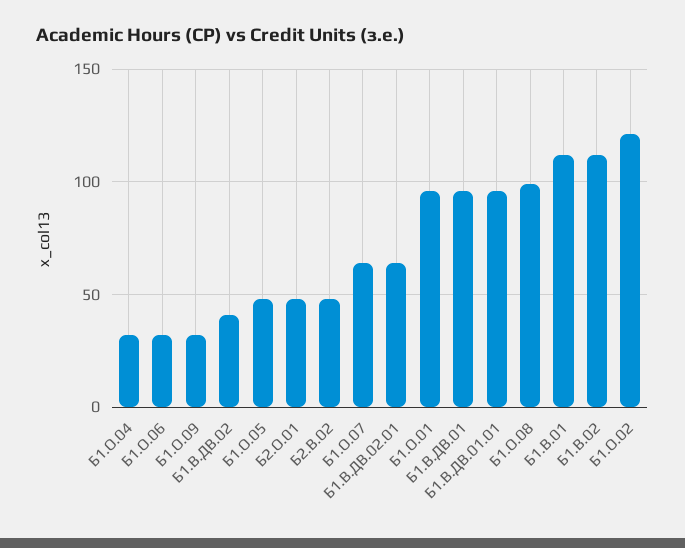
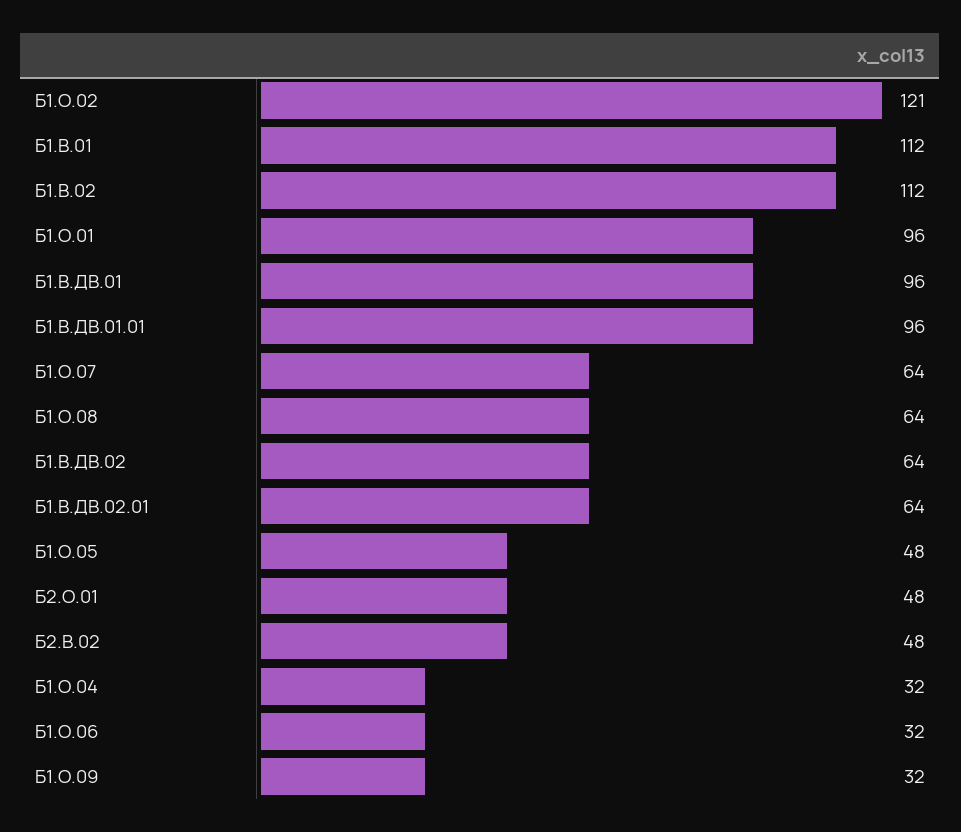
  {
    "Б1.О.04": 32,
    "Б1.О.06": 32,
    "Б1.О.09": 32,
-   "Б1.В.ДВ.02": 40,
+   "Б1.В.ДВ.02": 64,
    "Б1.О.05": 48,
    "Б2.О.01": 48,
    "Б2.В.02": 48,
    "Б1.О.07": 64,
    "Б1.В.ДВ.02.01": 64,
    "Б1.О.01": 96,
    "Б1.В.ДВ.01": 96,
    "Б1.В.ДВ.01.01": 96,
-   "Б1.О.08": 100,
+   "Б1.О.08": 64,
    "Б1.В.01": 112,
    "Б1.В.02": 112,
    "Б1.О.02": 121
  }

